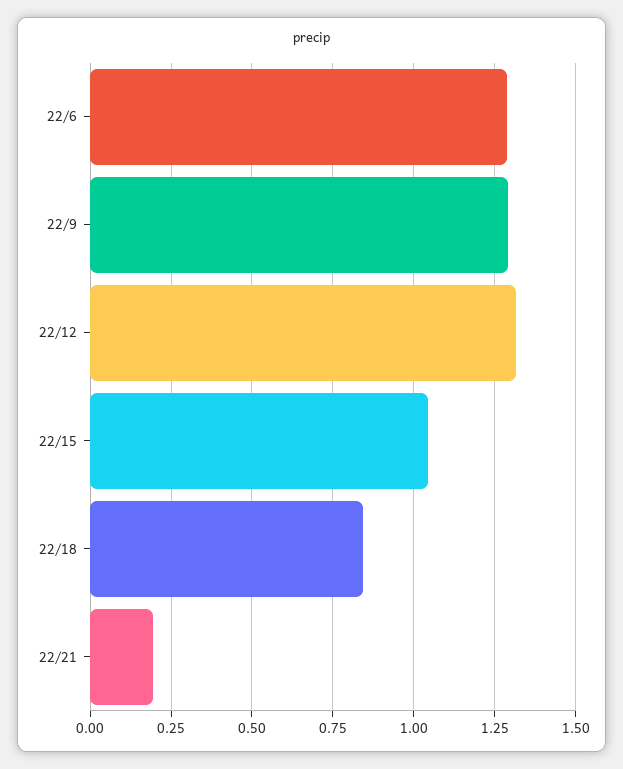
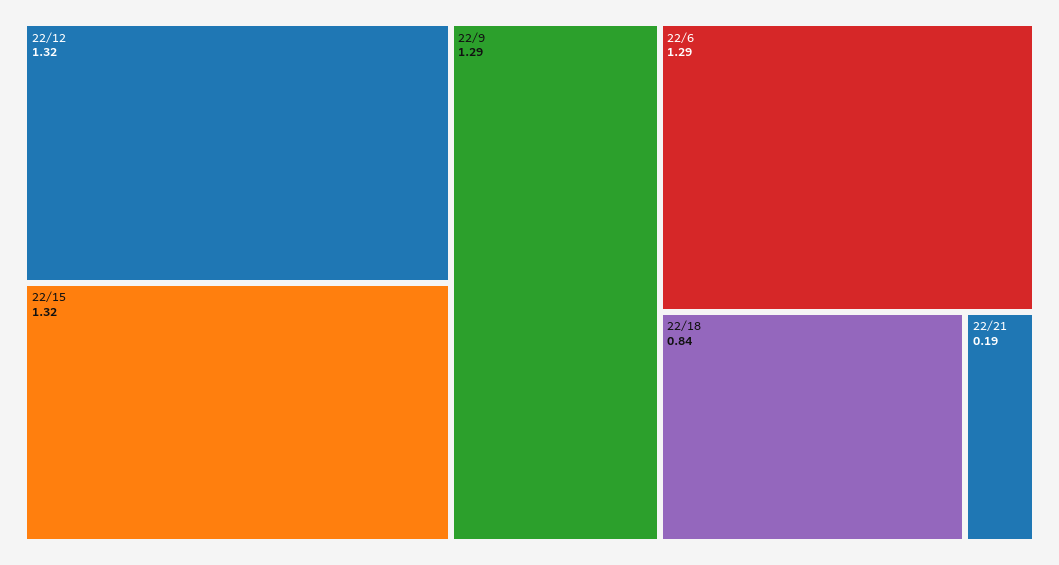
  {
    "22/6": 1.29,
    "22/9": 1.29,
    "22/12": 1.32,
-   "22/15": 1.05,
+   "22/15": 1.32,
    "22/18": 0.84,
    "22/21": 0.19
  }

